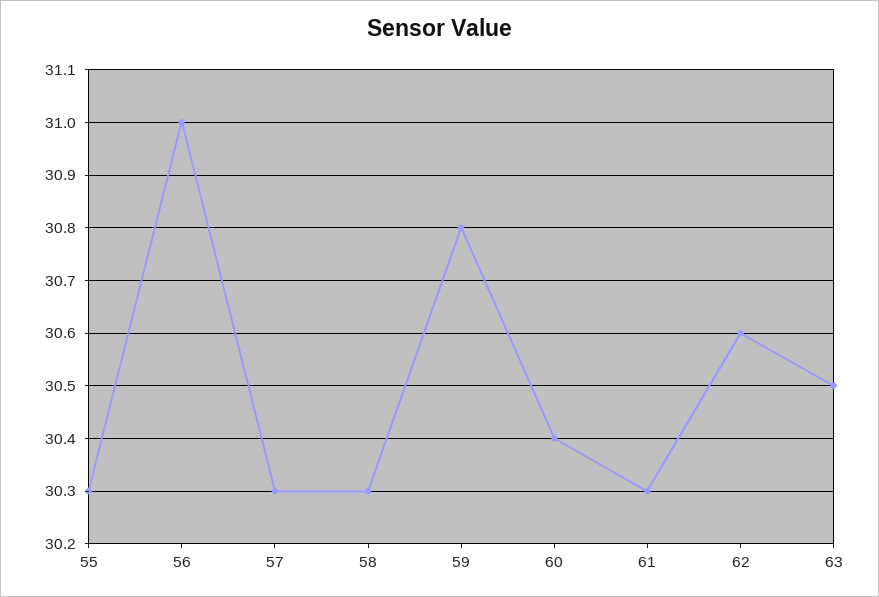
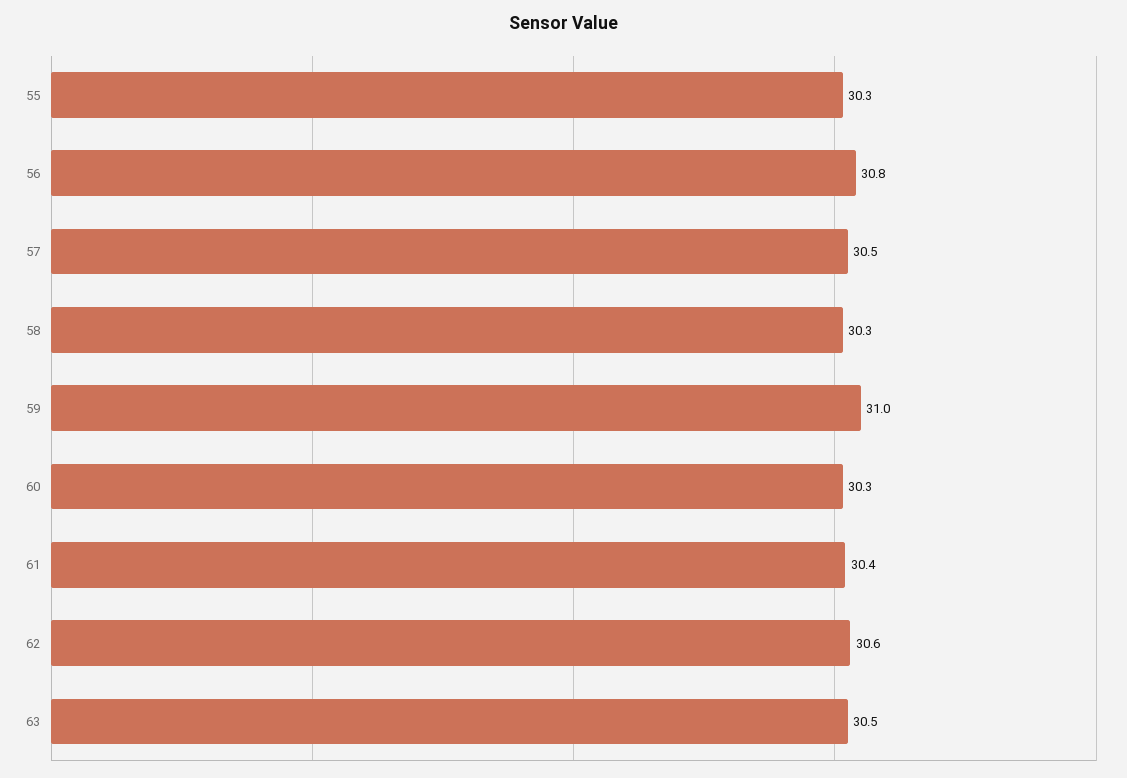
  {
    "55": 30.3,
-   "56": 31,
+   "56": 30.8,
-   "57": 30.3,
+   "57": 30.5,
    "58": 30.3,
-   "59": 30.8,
+   "59": 31,
-   "60": 30.4,
+   "60": 30.3,
-   "61": 30.3,
+   "61": 30.4,
    "62": 30.6,
    "63": 30.5
  }

